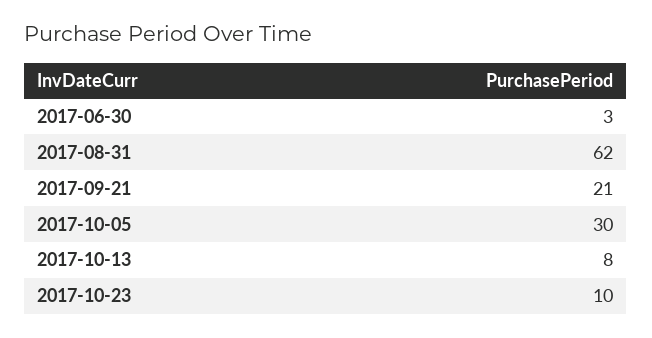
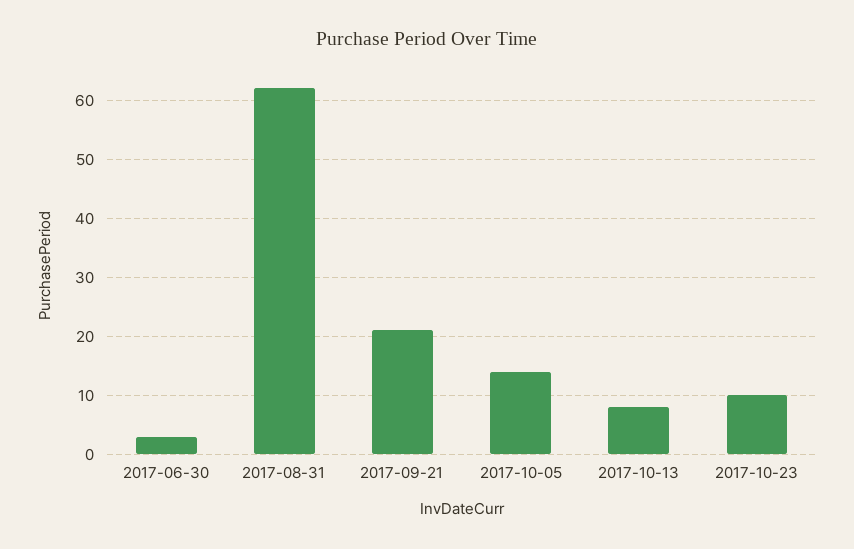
  {
    "2017-06-30": 3,
    "2017-08-31": 62,
    "2017-09-21": 21,
-   "2017-10-05": 30,
+   "2017-10-05": 15,
    "2017-10-13": 8,
    "2017-10-23": 10
  }

